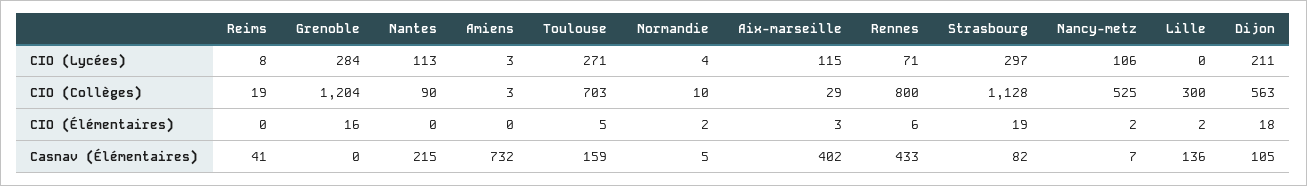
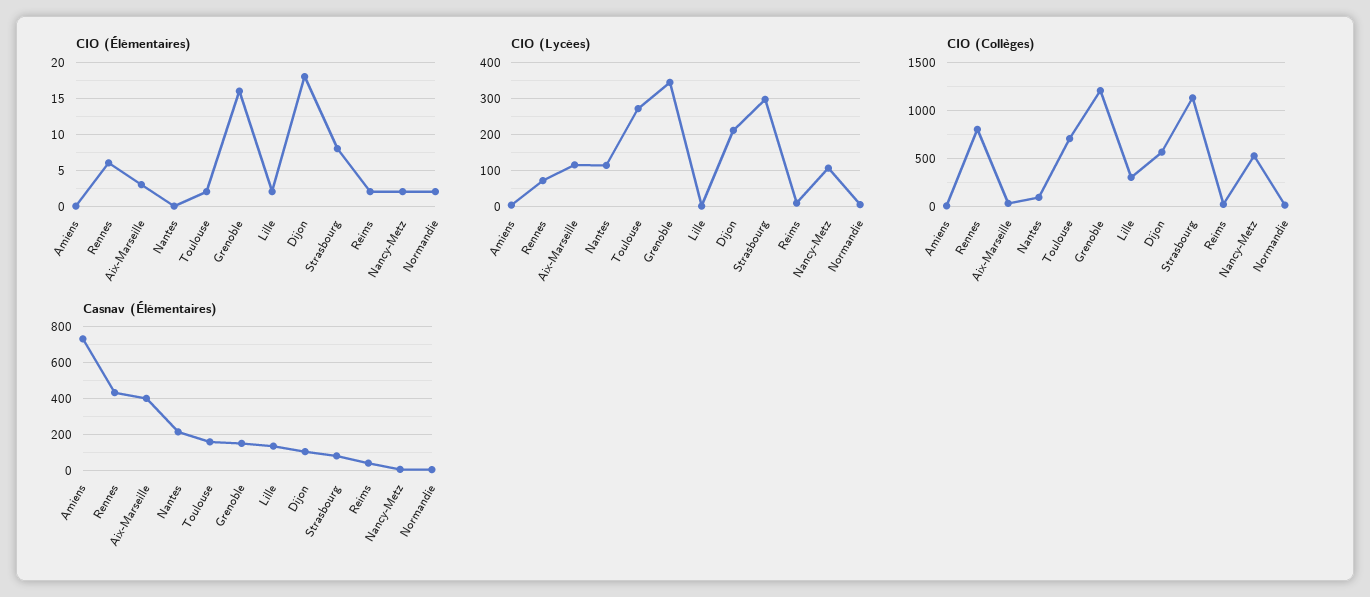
  {
    "CIO (Lycées)": {
      "Reims": 8,
-     "Grenoble": 284,
+     "Grenoble": 340,
      "Nantes": 113,
      "Amiens": 3,
      "Toulouse": 271,
      "Normandie": 4,
      "Aix-marseille": 115,
      "Rennes": 71,
      "Strasbourg": 297,
      "Nancy-metz": 106,
      "Lille": 0,
      "Dijon": 211
    },
    "CIO (Collèges)": {
      "Reims": 19,
      "Grenoble": 1204,
      "Nantes": 90,
      "Amiens": 3,
      "Toulouse": 703,
      "Normandie": 10,
      "Aix-marseille": 29,
      "Rennes": 800,
      "Strasbourg": 1128,
      "Nancy-metz": 525,
      "Lille": 300,
      "Dijon": 563
    },
    "CIO (Élémentaires)": {
-     "Reims": 0,
+     "Reims": 2,
      "Grenoble": 16,
      "Nantes": 0,
      "Amiens": 0,
-     "Toulouse": 5,
+     "Toulouse": 2,
      "Normandie": 2,
      "Aix-marseille": 3,
      "Rennes": 6,
-     "Strasbourg": 19,
+     "Strasbourg": 8,
      "Nancy-metz": 2,
      "Lille": 2,
      "Dijon": 18
    },
    "Casnav (Élémentaires)": {
      "Reims": 41,
-     "Grenoble": 0,
+     "Grenoble": 150,
      "Nantes": 215,
      "Amiens": 732,
      "Toulouse": 159,
      "Normandie": 5,
      "Aix-marseille": 402,
      "Rennes": 433,
      "Strasbourg": 82,
      "Nancy-metz": 7,
      "Lille": 136,
      "Dijon": 105
    }
  }

